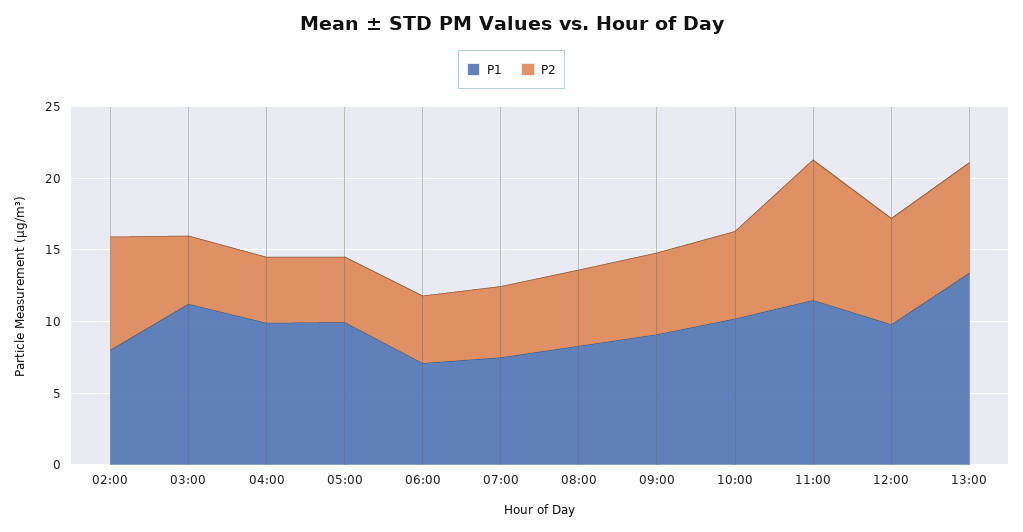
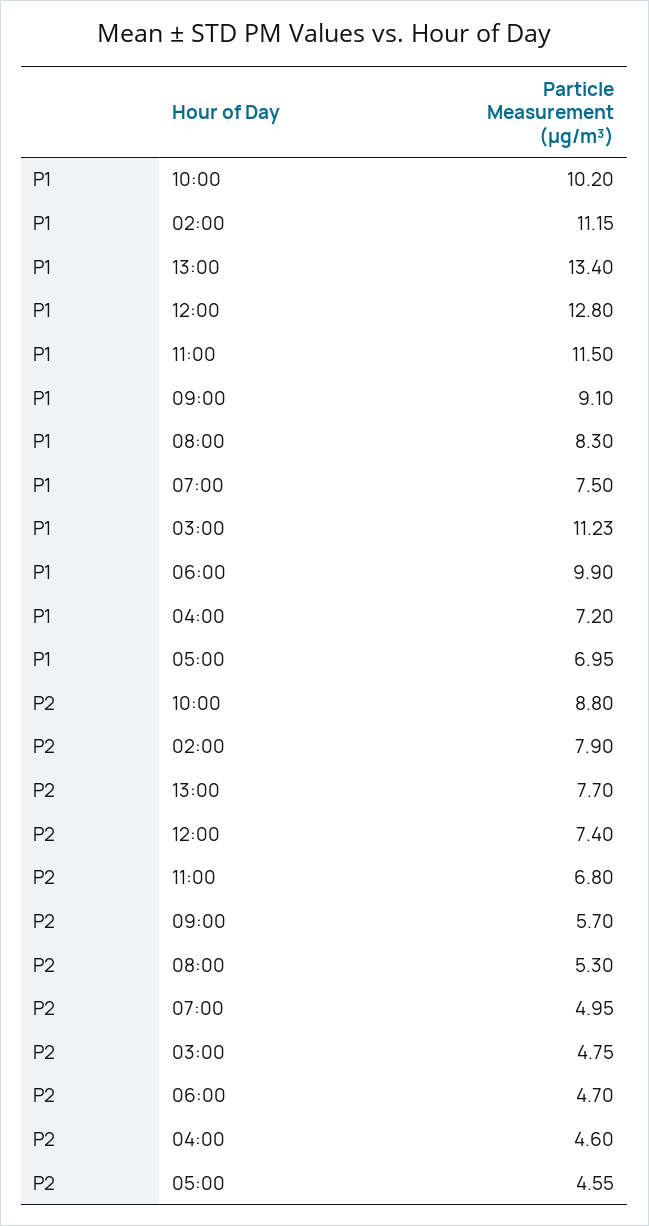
  {
    "P1": {
-     "02:00": 8,
+     "02:00": 11.15,
      "03:00": 11.23,
-     "04:00": 10,
+     "04:00": 7.2,
-     "05:00": 10,
+     "05:00": 6.95,
-     "06:00": 7,
+     "06:00": 9.9,
      "07:00": 7.5,
      "08:00": 8.3,
      "09:00": 9.1,
      "10:00": 10.2,
      "11:00": 11.5,
-     "12:00": 10,
+     "12:00": 12.8,
      "13:00": 13.4
    },
    "P2": {
      "02:00": 7.9,
      "03:00": 4.75,
      "04:00": 4.6,
      "05:00": 4.55,
      "06:00": 4.7,
      "07:00": 4.95,
      "08:00": 5.3,
      "09:00": 5.7,
-     "10:00": 6,
+     "10:00": 8.8,
-     "11:00": 10,
+     "11:00": 6.8,
      "12:00": 7.4,
      "13:00": 7.7
    }
  }

